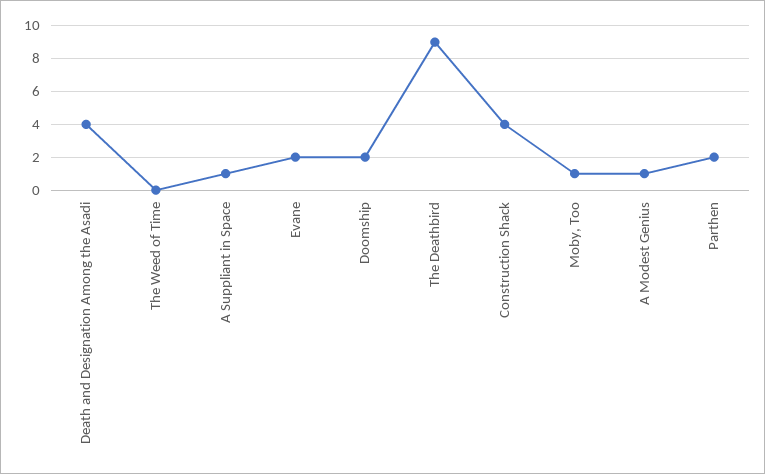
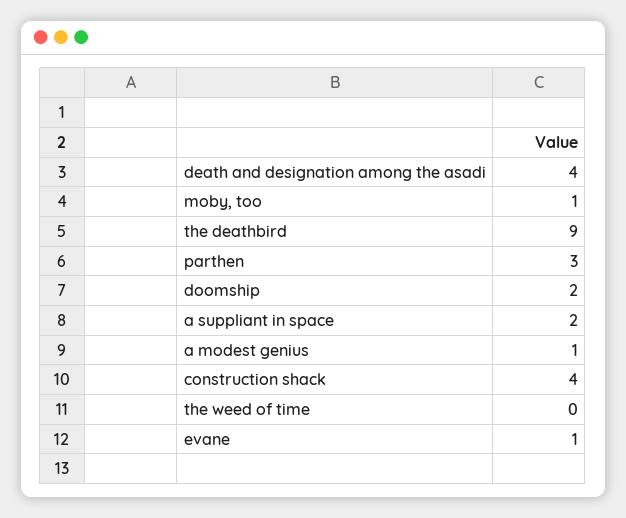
  {
    "Death and Designation Among the Asadi": 4,
    "The Weed of Time": 0,
-   "A Suppliant in Space": 1,
+   "A Suppliant in Space": 2,
-   "Evane": 2,
+   "Evane": 1,
    "Doomship": 2,
    "The Deathbird": 9,
    "Construction Shack": 4,
    "Moby, Too": 1,
    "A Modest Genius": 1,
-   "Parthen": 2
+   "Parthen": 3
  }

